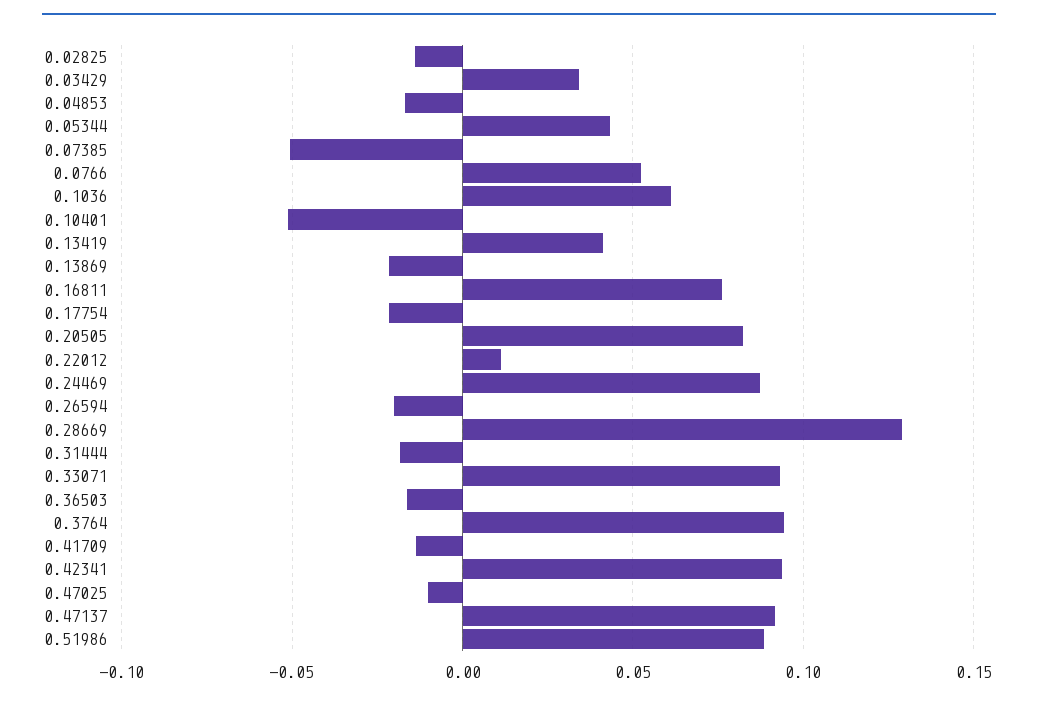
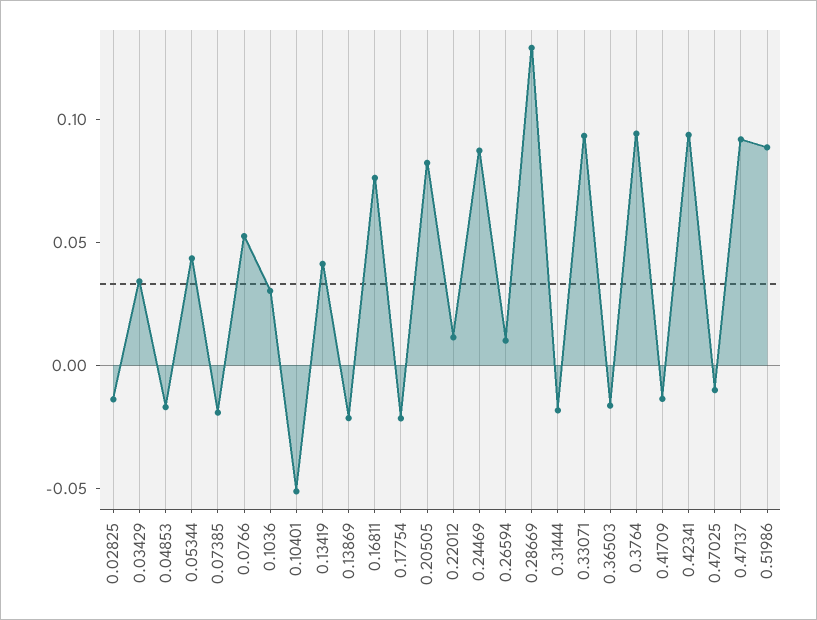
  {
    "0.02825": -0.015,
    "0.03429": 0.035,
    "0.04853": -0.015,
    "0.05344": 0.045,
-   "0.07385": -0.05,
+   "0.07385": -0.02,
    "0.0766": 0.055,
-   "0.1036": 0.06,
+   "0.1036": 0.03,
    "0.10401": -0.05,
    "0.13419": 0.04,
    "0.13869": -0.02,
    "0.16811": 0.075,
    "0.17754": -0.02,
    "0.20505": 0.08,
    "0.22012": 0.01,
    "0.24469": 0.085,
-   "0.26594": -0.02,
+   "0.26594": 0.01,
    "0.28669": 0.13,
    "0.31444": -0.02,
    "0.33071": 0.095,
    "0.36503": -0.015,
    "0.3764": 0.095,
    "0.41709": -0.015,
    "0.42341": 0.095,
    "0.47025": -0.01,
    "0.47137": 0.09,
    "0.51986": 0.09
  }

